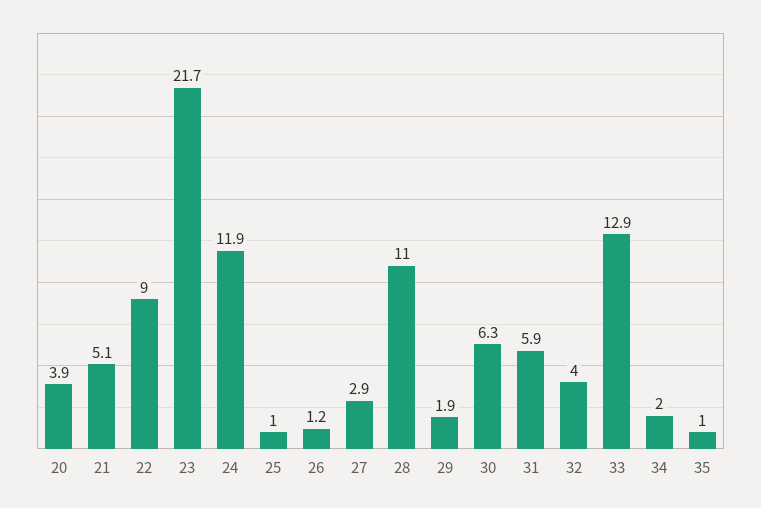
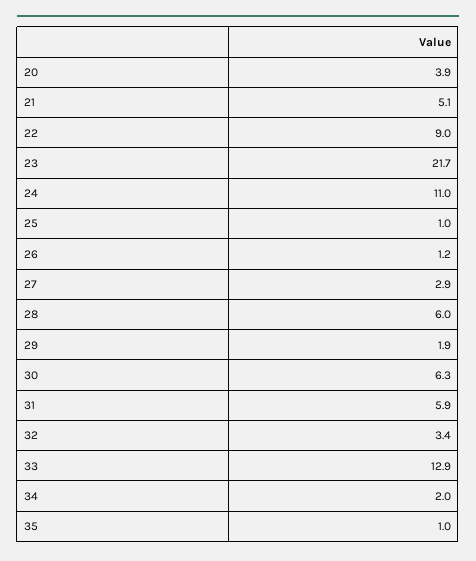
  {
    "20": 3.9,
    "21": 5.1,
    "22": 9,
    "23": 21.7,
-   "24": 11.9,
+   "24": 11,
    "25": 1,
    "26": 1.2,
    "27": 2.9,
-   "28": 11,
+   "28": 6,
    "29": 1.9,
    "30": 6.3,
    "31": 5.9,
-   "32": 4,
+   "32": 3.4,
    "33": 12.9,
    "34": 2,
    "35": 1
  }

